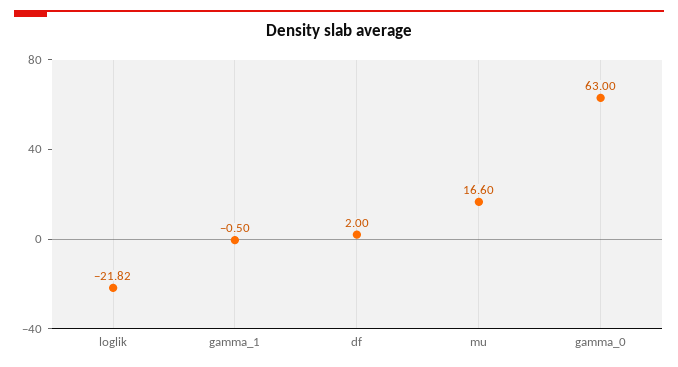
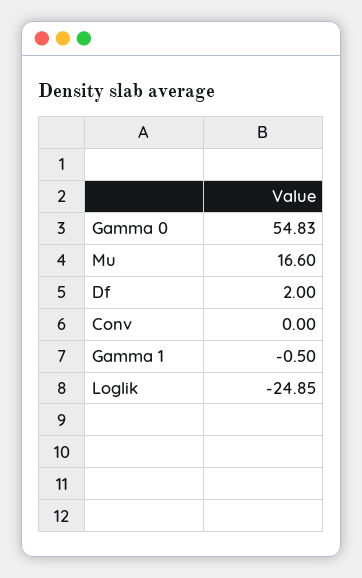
  {
-   "loglik": -21.82,
+   "loglik": -24.85,
    "gamma_1": -0.5,
    "df": 2,
    "mu": 16.6,
-   "gamma_0": 63
+   "gamma_0": 54.83,
+   "Conv": 0
  }

